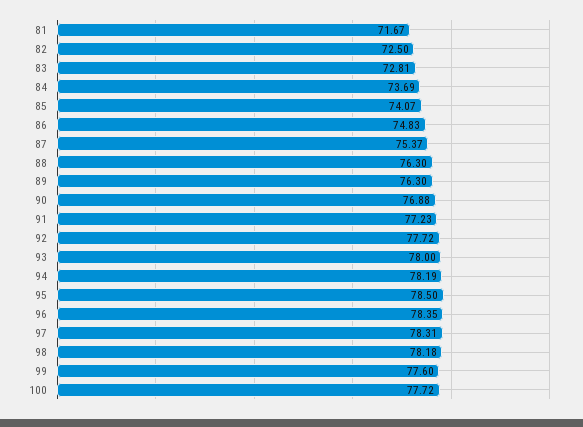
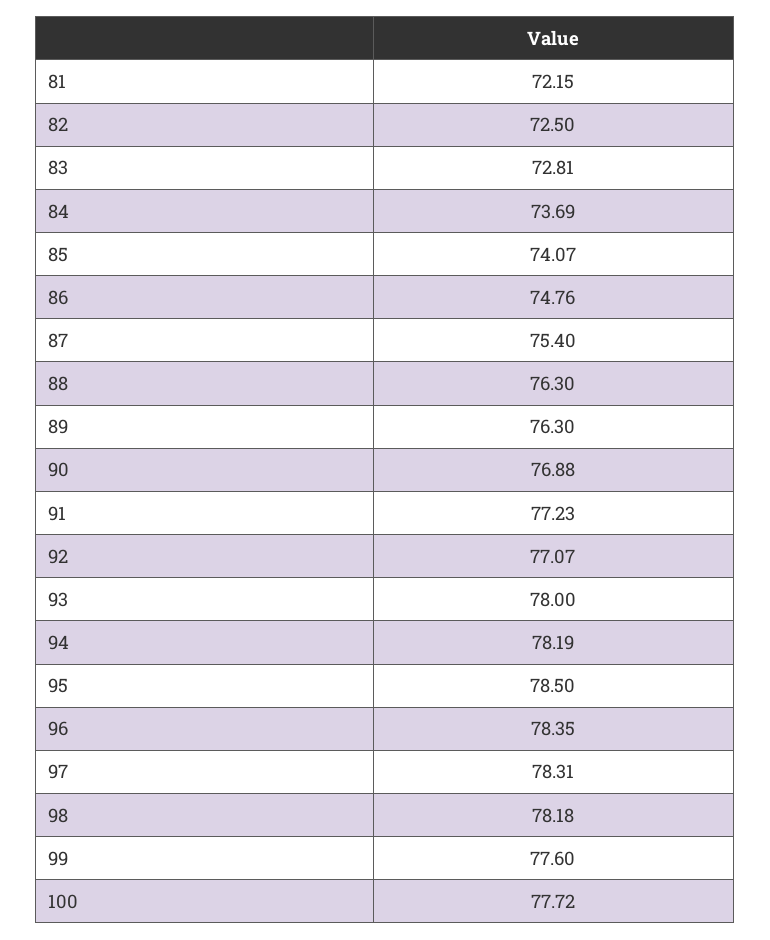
  {
-   "81": 71.67,
+   "81": 72.15,
    "82": 72.5,
    "83": 72.81,
    "84": 73.69,
    "85": 74.07,
-   "86": 74.83,
+   "86": 74.76,
-   "87": 75.37,
+   "87": 75.4,
    "88": 76.3,
    "89": 76.3,
    "90": 76.88,
    "91": 77.23,
-   "92": 77.72,
+   "92": 77.07,
    "93": 78,
    "94": 78.19,
    "95": 78.5,
    "96": 78.35,
    "97": 78.31,
    "98": 78.18,
    "99": 77.6,
    "100": 77.72
  }

